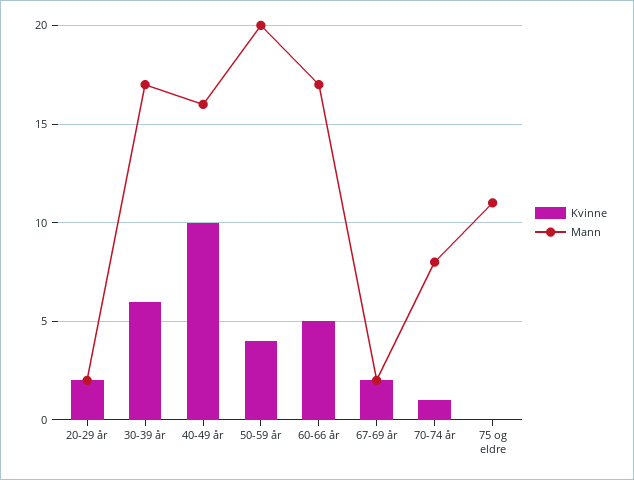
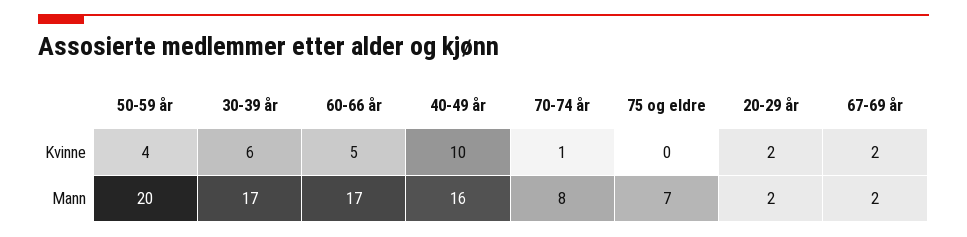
  {
    "Kvinne": {
      "20-29 år": 2,
      "30-39 år": 6,
      "40-49 år": 10,
      "50-59 år": 4,
      "60-66 år": 5,
      "67-69 år": 2,
      "70-74 år": 1,
      "75 og eldre": 0
    },
    "Mann": {
      "20-29 år": 2,
      "30-39 år": 17,
      "40-49 år": 16,
      "50-59 år": 20,
      "60-66 år": 17,
      "67-69 år": 2,
      "70-74 år": 8,
-     "75 og eldre": 11
+     "75 og eldre": 7
    }
  }

